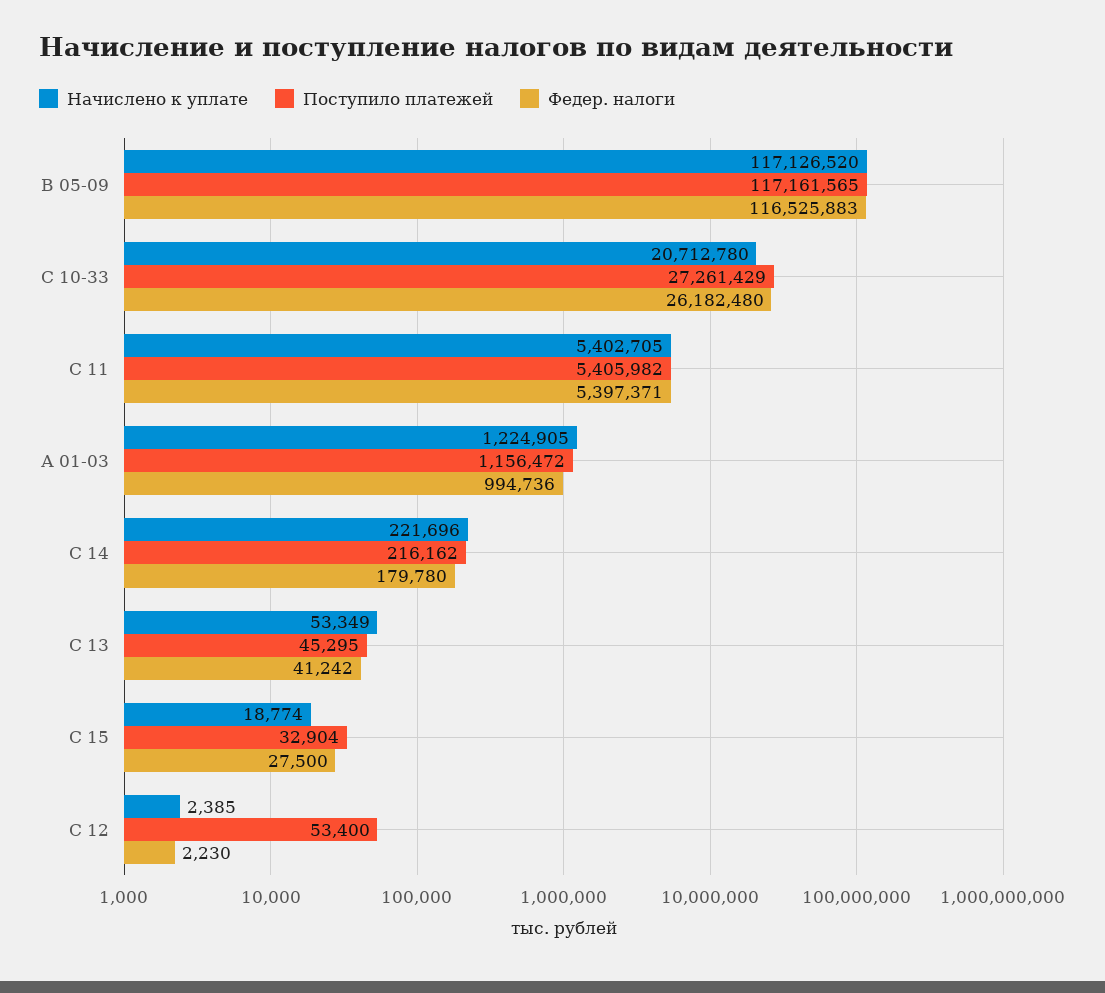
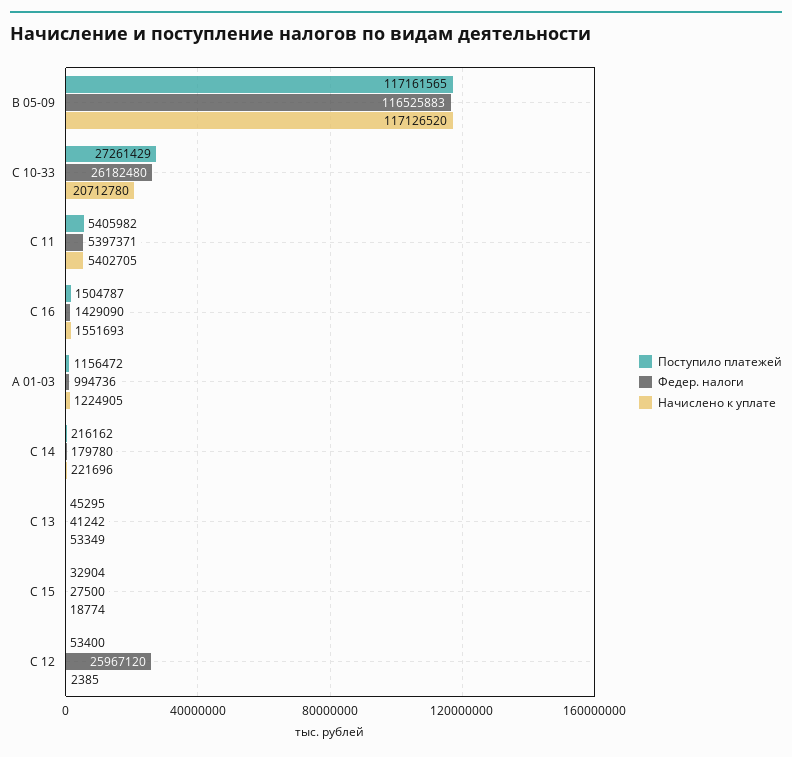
  {
    "Начислено к уплате": {
      "B 05-09": 117126520,
      "С 10-33": 20712780,
      "С 11": 5402705,
      "А 01-03": 1224905,
      "C 14": 221696,
      "С 13": 53349,
      "С 15": 18774,
-     "С 12": 2385
+     "С 12": 2385,
+     "С 16": 1551693
    },
    "Поступило платежей": {
      "B 05-09": 117161565,
      "С 10-33": 27261429,
      "С 11": 5405982,
      "А 01-03": 1156472,
      "C 14": 216162,
      "С 13": 45295,
      "С 15": 32904,
-     "С 12": 53400
+     "С 12": 53400,
+     "С 16": 1504787
    },
    "Федер. налоги": {
      "B 05-09": 116525883,
      "С 10-33": 26182480,
      "С 11": 5397371,
      "А 01-03": 994736,
      "C 14": 179780,
      "С 13": 41242,
      "С 15": 27500,
-     "С 12": 2230
+     "С 12": 25967120,
+     "С 16": 1429090
    }
  }

